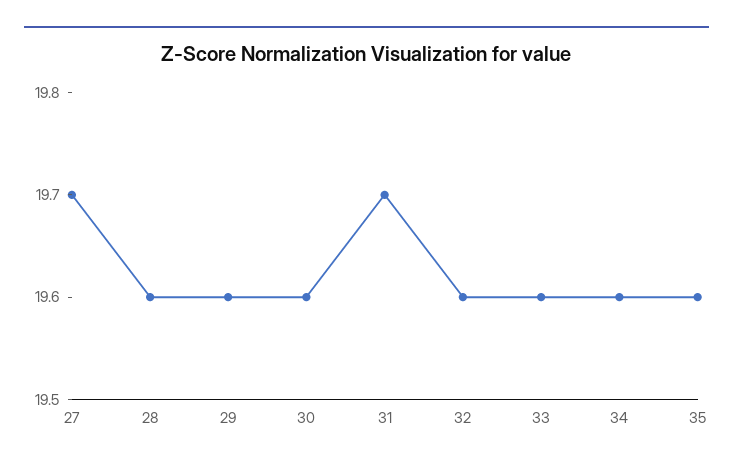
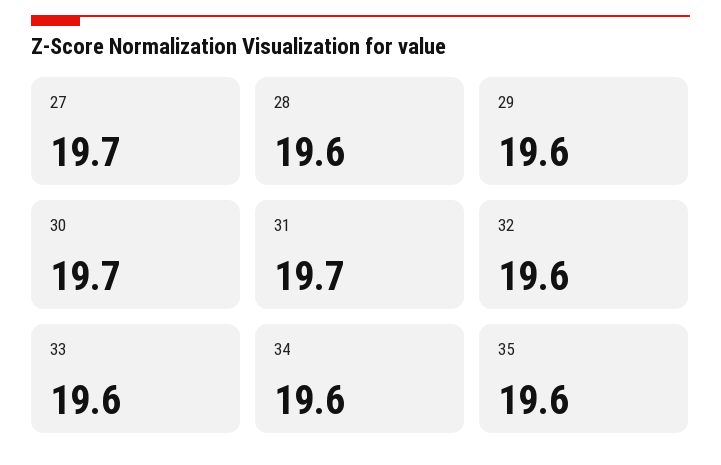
  {
    "27": 19.7,
    "28": 19.6,
    "29": 19.6,
-   "30": 19.6,
+   "30": 19.7,
    "31": 19.7,
    "32": 19.6,
    "33": 19.6,
    "34": 19.6,
    "35": 19.6
  }

